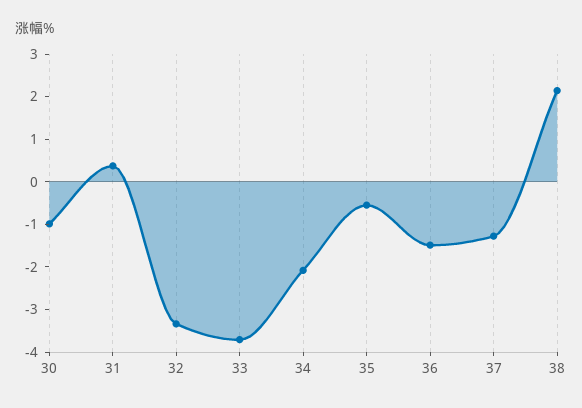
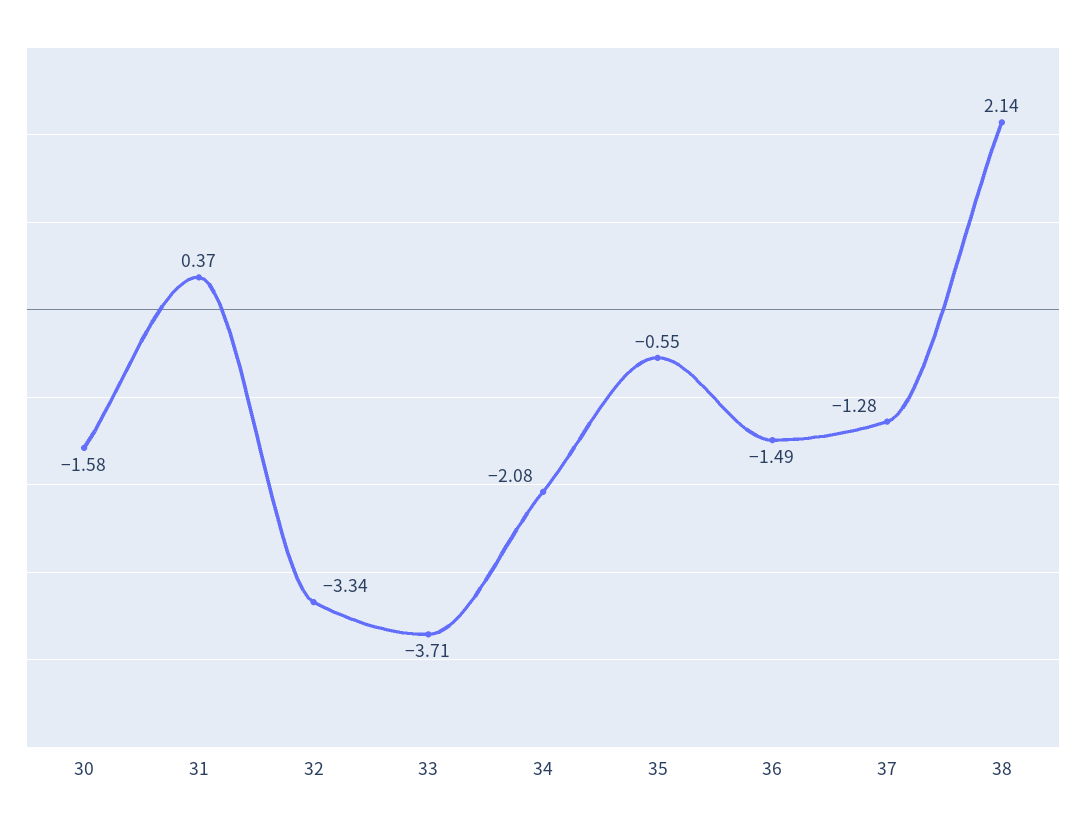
  {
-   "30": -1,
+   "30": -1.58,
    "31": 0.37,
    "32": -3.34,
    "33": -3.71,
    "34": -2.08,
    "35": -0.55,
    "36": -1.49,
    "37": -1.28,
    "38": 2.14
  }

